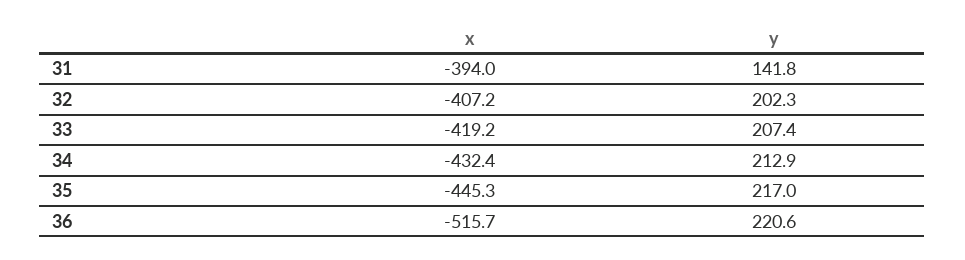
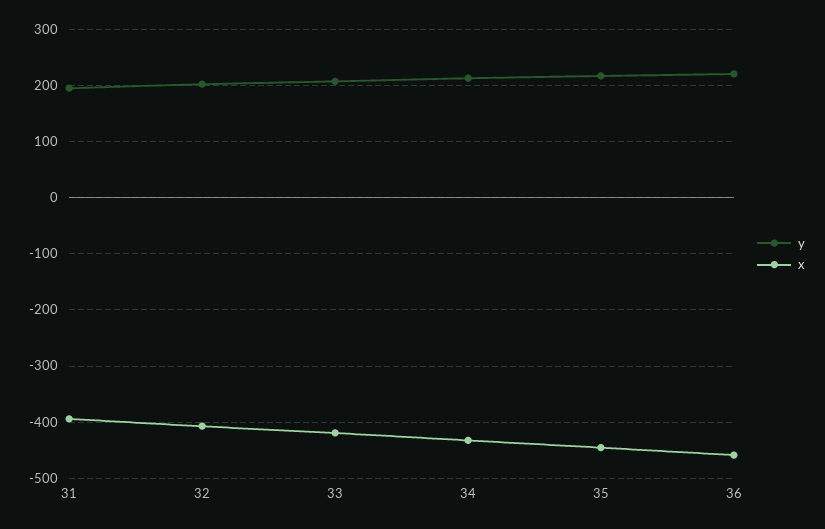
  {
    "x": {
      "31": -394,
      "32": -407.2,
      "33": -419.2,
      "34": -432.4,
      "35": -445.3,
-     "36": -515.7
+     "36": -460
    },
    "y": {
-     "31": 141.8,
+     "31": 200,
      "32": 202.3,
      "33": 207.4,
      "34": 212.9,
      "35": 217,
      "36": 220.6
    }
  }

